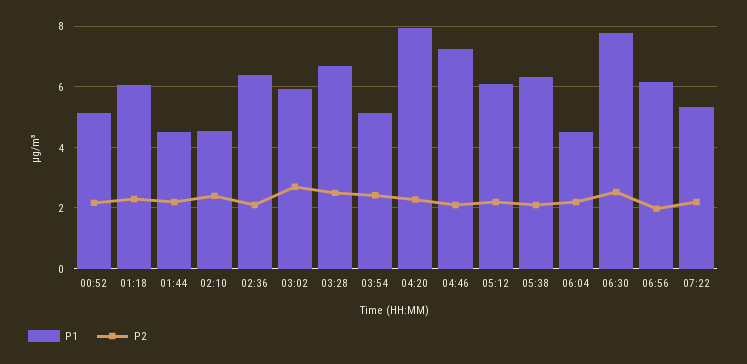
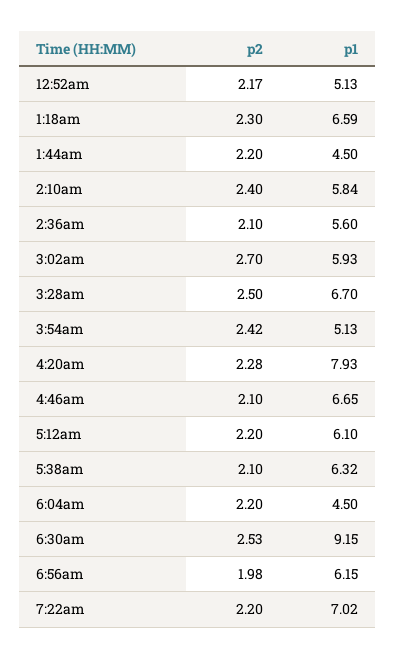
  {
    "P1": {
      "00:52": 5.13,
-     "01:18": 6,
+     "01:18": 6.59,
      "01:44": 4.5,
-     "02:10": 4.6,
+     "02:10": 5.84,
-     "02:36": 6.4,
+     "02:36": 5.6,
      "03:02": 5.93,
      "03:28": 6.7,
      "03:54": 5.13,
      "04:20": 7.93,
-     "04:46": 7.2,
+     "04:46": 6.65,
      "05:12": 6.1,
      "05:38": 6.32,
      "06:04": 4.5,
-     "06:30": 7.8,
+     "06:30": 9.15,
      "06:56": 6.15,
-     "07:22": 5.4
+     "07:22": 7.02
    },
    "P2": {
      "00:52": 2.17,
      "01:18": 2.3,
      "01:44": 2.2,
      "02:10": 2.4,
      "02:36": 2.1,
      "03:02": 2.7,
      "03:28": 2.5,
      "03:54": 2.42,
      "04:20": 2.28,
      "04:46": 2.1,
      "05:12": 2.2,
      "05:38": 2.1,
      "06:04": 2.2,
      "06:30": 2.53,
      "06:56": 1.98,
      "07:22": 2.2
    }
  }

